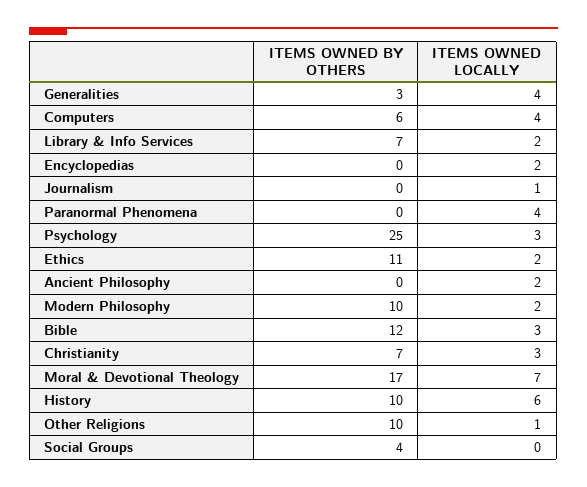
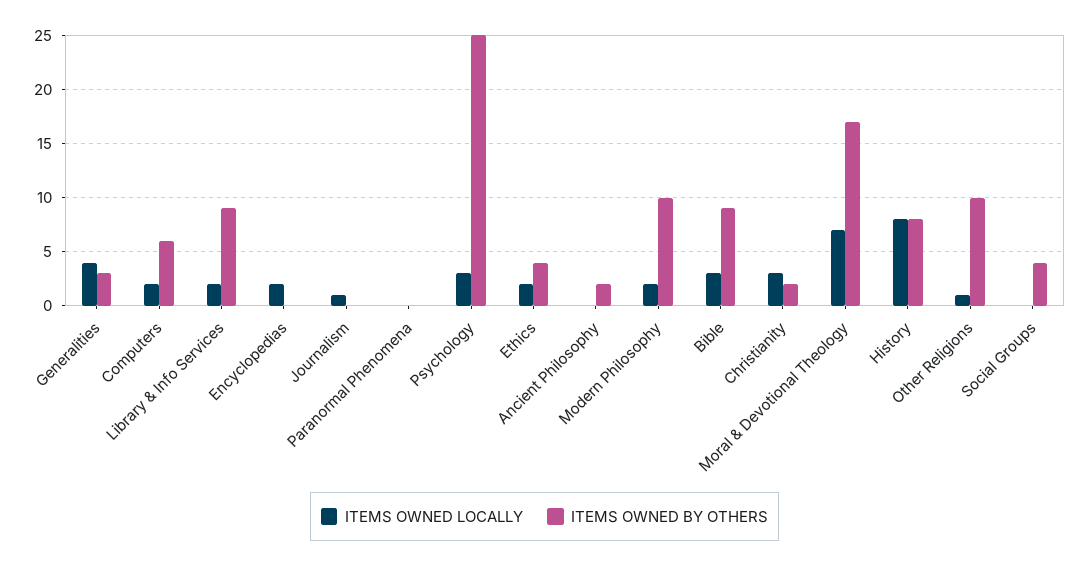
  {
    "ITEMS OWNED BY OTHERS": {
      "Generalities": 3,
      "Computers": 6,
-     "Library & Info Services": 7,
+     "Library & Info Services": 9,
      "Encyclopedias": 0,
      "Journalism": 0,
      "Paranormal Phenomena": 0,
      "Psychology": 25,
-     "Ethics": 11,
+     "Ethics": 4,
-     "Ancient Philosophy": 0,
+     "Ancient Philosophy": 2,
      "Modern Philosophy": 10,
-     "Bible": 12,
+     "Bible": 9,
-     "Christianity": 7,
+     "Christianity": 2,
      "Moral & Devotional Theology": 17,
-     "History": 10,
+     "History": 8,
      "Other Religions": 10,
      "Social Groups": 4
    },
    "ITEMS OWNED LOCALLY": {
      "Generalities": 4,
-     "Computers": 4,
+     "Computers": 2,
      "Library & Info Services": 2,
      "Encyclopedias": 2,
      "Journalism": 1,
-     "Paranormal Phenomena": 4,
+     "Paranormal Phenomena": 0,
      "Psychology": 3,
      "Ethics": 2,
-     "Ancient Philosophy": 2,
+     "Ancient Philosophy": 0,
      "Modern Philosophy": 2,
      "Bible": 3,
      "Christianity": 3,
      "Moral & Devotional Theology": 7,
-     "History": 6,
+     "History": 8,
      "Other Religions": 1,
      "Social Groups": 0
    }
  }

